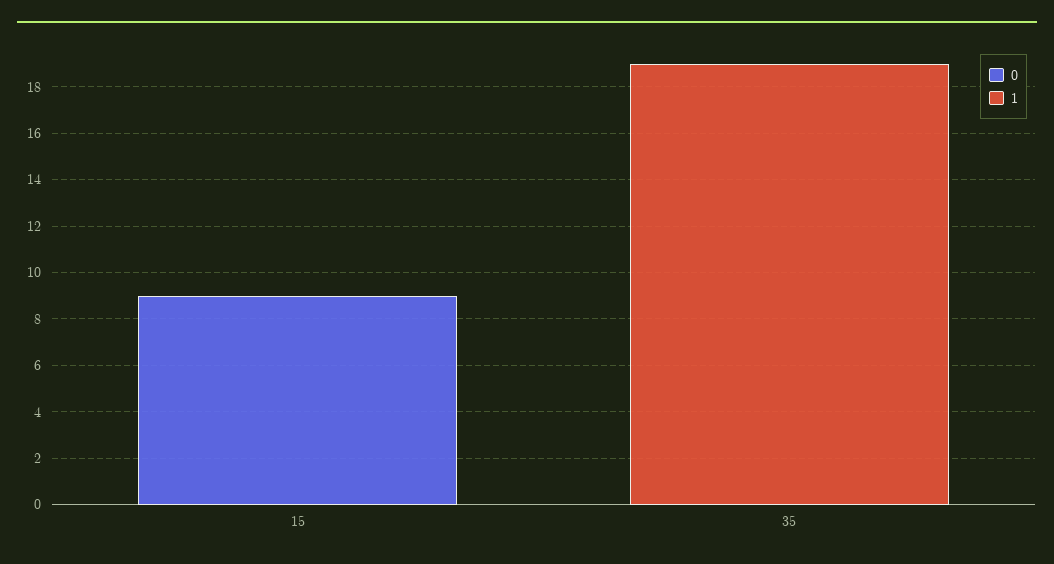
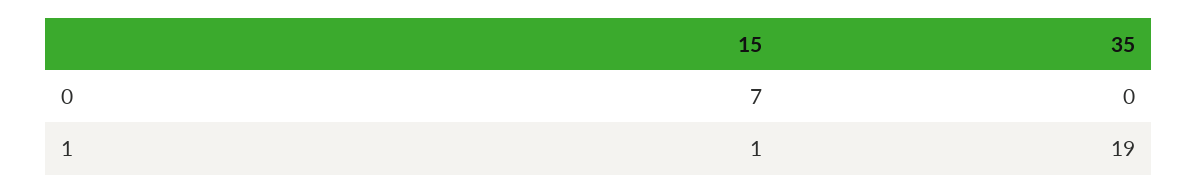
  {
    "0": {
-     "15": 9,
+     "15": 7,
      "35": 0
    },
    "1": {
-     "15": 0,
+     "15": 1,
      "35": 19
    }
  }

